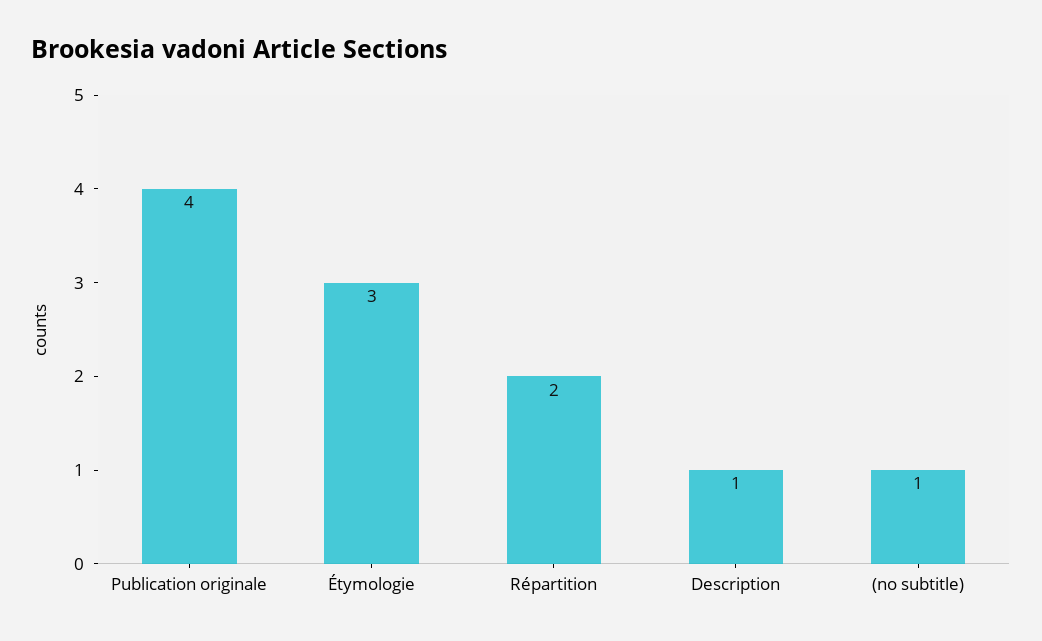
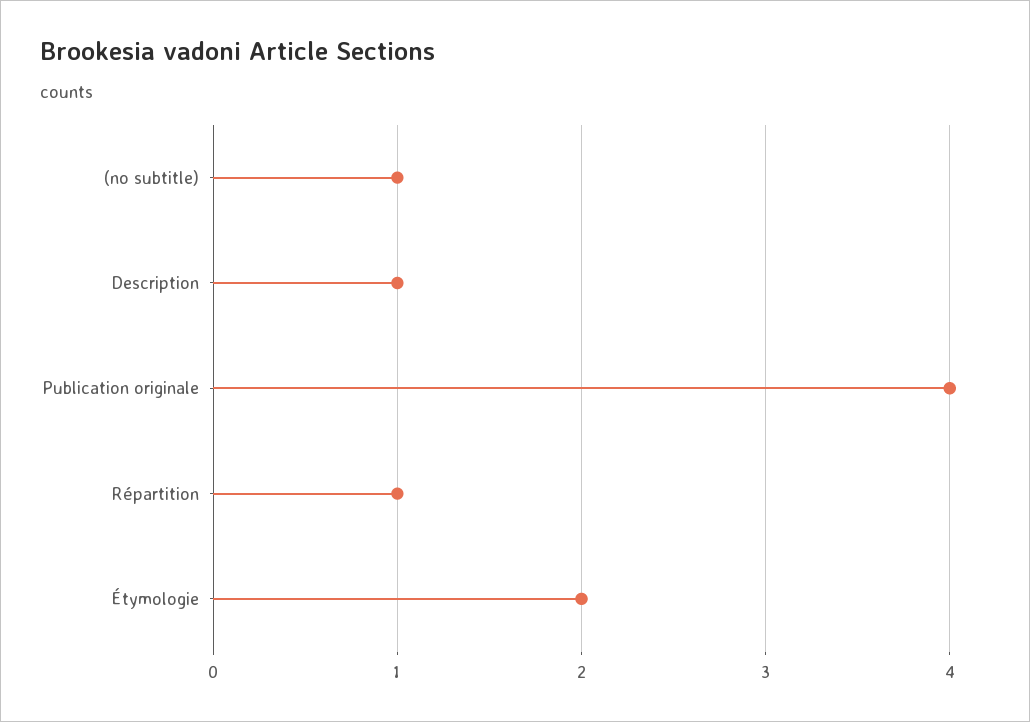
  {
    "Publication originale": 4,
-   "Étymologie": 3,
+   "Étymologie": 2,
-   "Répartition": 2,
+   "Répartition": 1,
    "Description": 1,
    "(no subtitle)": 1
  }

